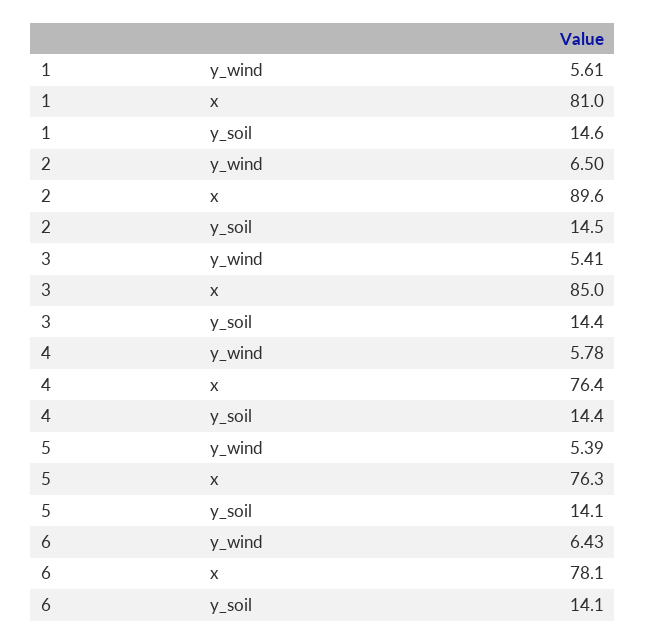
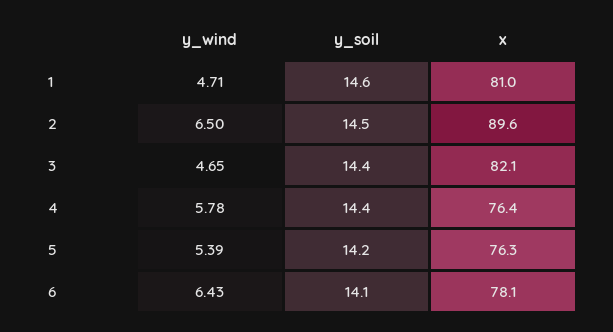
  {
    "1": {
-     "y_wind": 5.61,
+     "y_wind": 4.71,
      "x": 81,
      "y_soil": 14.6
    },
    "2": {
      "y_wind": 6.5,
      "x": 89.6,
      "y_soil": 14.5
    },
    "3": {
-     "y_wind": 5.41,
+     "y_wind": 4.65,
-     "x": 85,
+     "x": 82.1,
      "y_soil": 14.4
    },
    "4": {
      "y_wind": 5.78,
      "x": 76.4,
      "y_soil": 14.4
    },
    "5": {
      "y_wind": 5.39,
      "x": 76.3,
-     "y_soil": 14.1
+     "y_soil": 14.2
    },
    "6": {
      "y_wind": 6.43,
      "x": 78.1,
      "y_soil": 14.1
    }
  }

